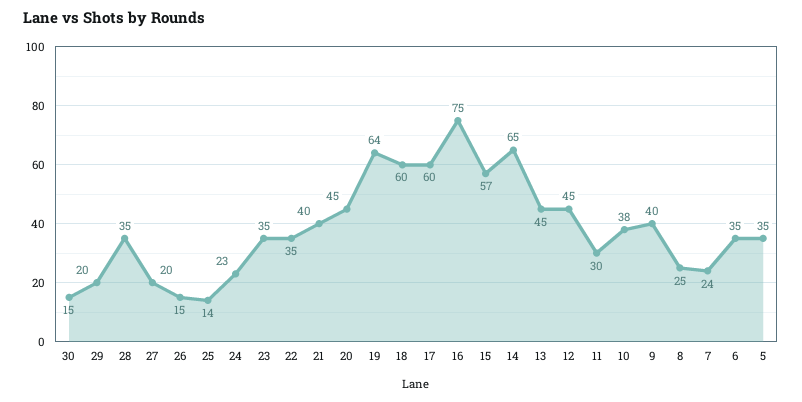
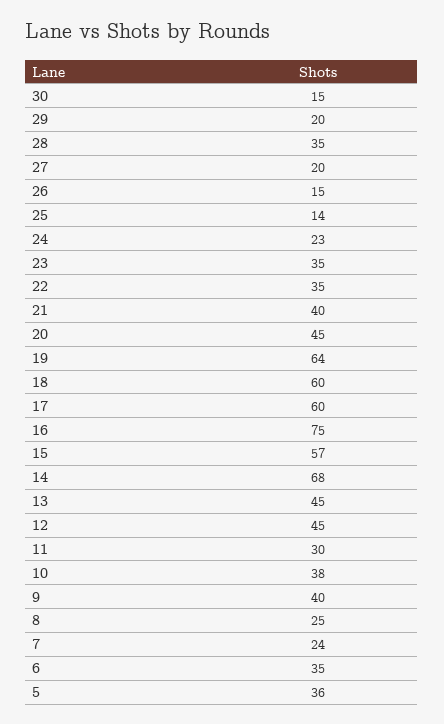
  {
    "30": 15,
    "29": 20,
    "28": 35,
    "27": 20,
    "26": 15,
    "25": 14,
    "24": 23,
    "23": 35,
    "22": 35,
    "21": 40,
    "20": 45,
    "19": 64,
    "18": 60,
    "17": 60,
    "16": 75,
    "15": 57,
-   "14": 65,
+   "14": 68,
    "13": 45,
    "12": 45,
    "11": 30,
    "10": 38,
    "9": 40,
    "8": 25,
    "7": 24,
    "6": 35,
-   "5": 35
+   "5": 36
  }

